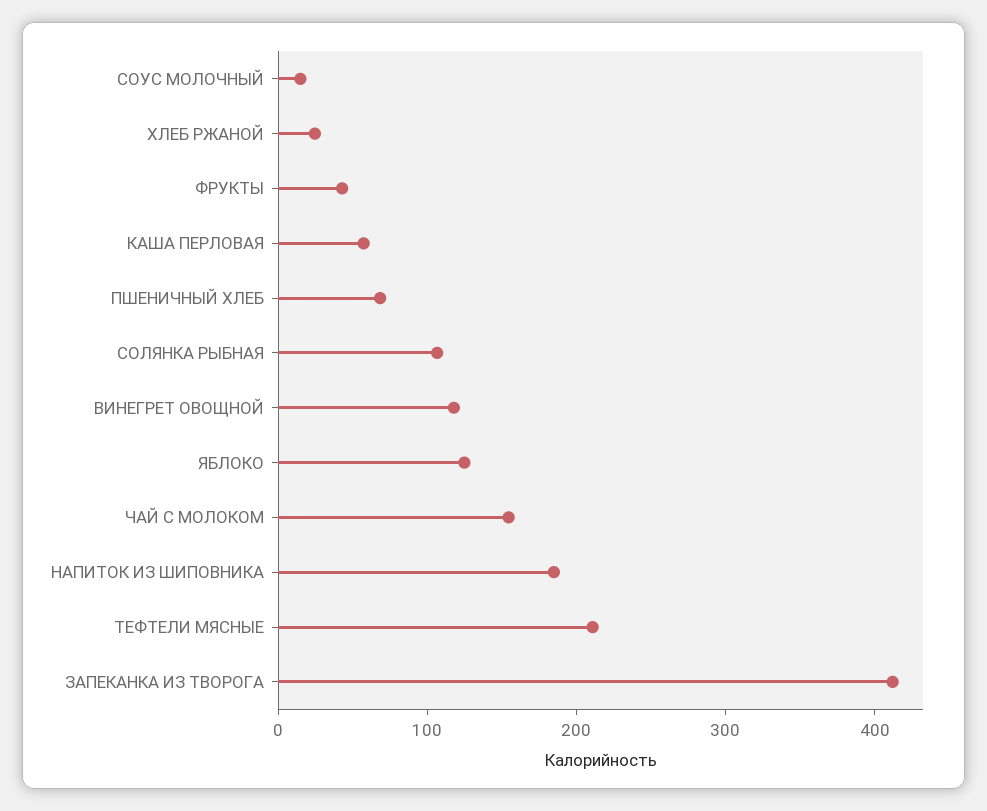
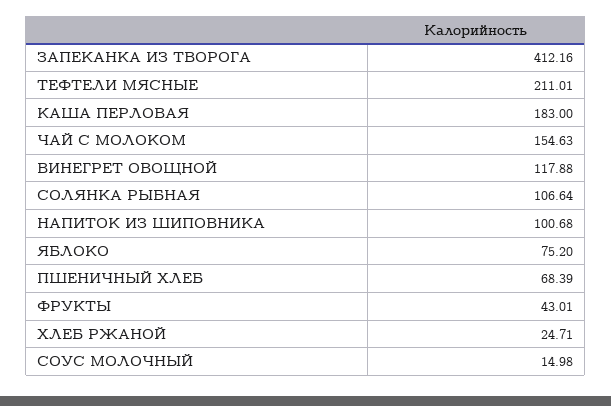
  {
    "СОУС МОЛОЧНЫЙ": 14.98,
    "ХЛЕБ РЖАНОЙ": 24.71,
    "ФРУКТЫ": 43.01,
-   "КАША ПЕРЛОВАЯ": 60,
+   "КАША ПЕРЛОВАЯ": 183,
    "ПШЕНИЧНЫЙ ХЛЕБ": 68.39,
    "СОЛЯНКА РЫБНАЯ": 106.64,
    "ВИНЕГРЕТ ОВОЩНОЙ": 117.88,
-   "ЯБЛОКО": 120,
+   "ЯБЛОКО": 75.2,
    "ЧАЙ С МОЛОКОМ": 154.63,
-   "НАПИТОК ИЗ ШИПОВНИКА": 180,
+   "НАПИТОК ИЗ ШИПОВНИКА": 100.68,
    "ТЕФТЕЛИ МЯСНЫЕ": 211.01,
    "ЗАПЕКАНКА ИЗ ТВОРОГА": 412.16
  }

